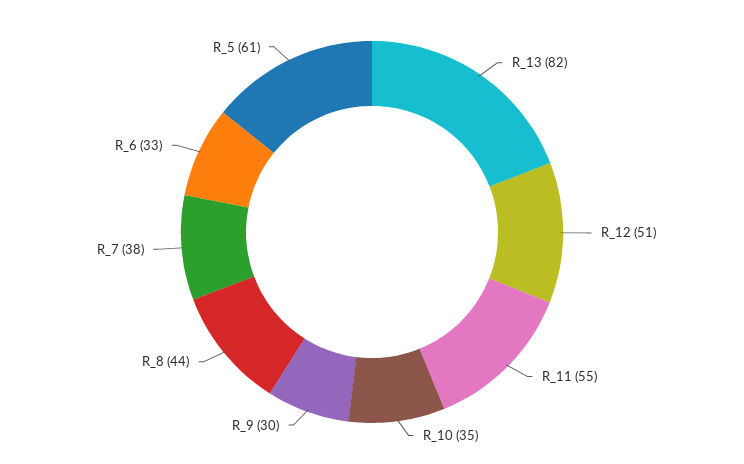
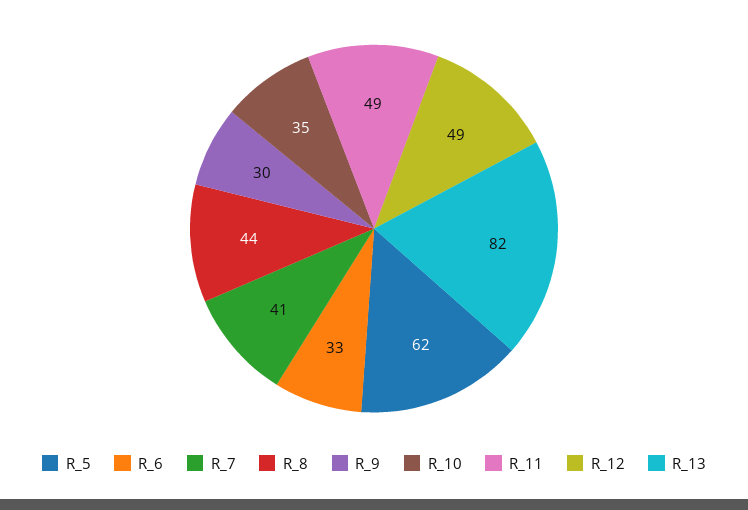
  {
    "R_13": 82,
-   "R_12": 51,
+   "R_12": 49,
-   "R_11": 55,
+   "R_11": 49,
    "R_10": 35,
    "R_9": 30,
    "R_8": 44,
-   "R_7": 38,
+   "R_7": 41,
    "R_6": 33,
-   "R_5": 61
+   "R_5": 62
  }

